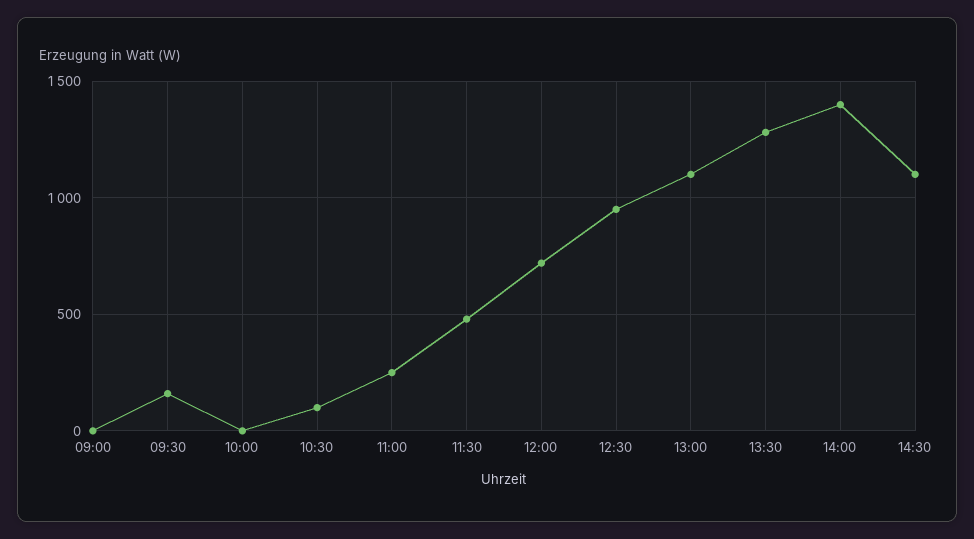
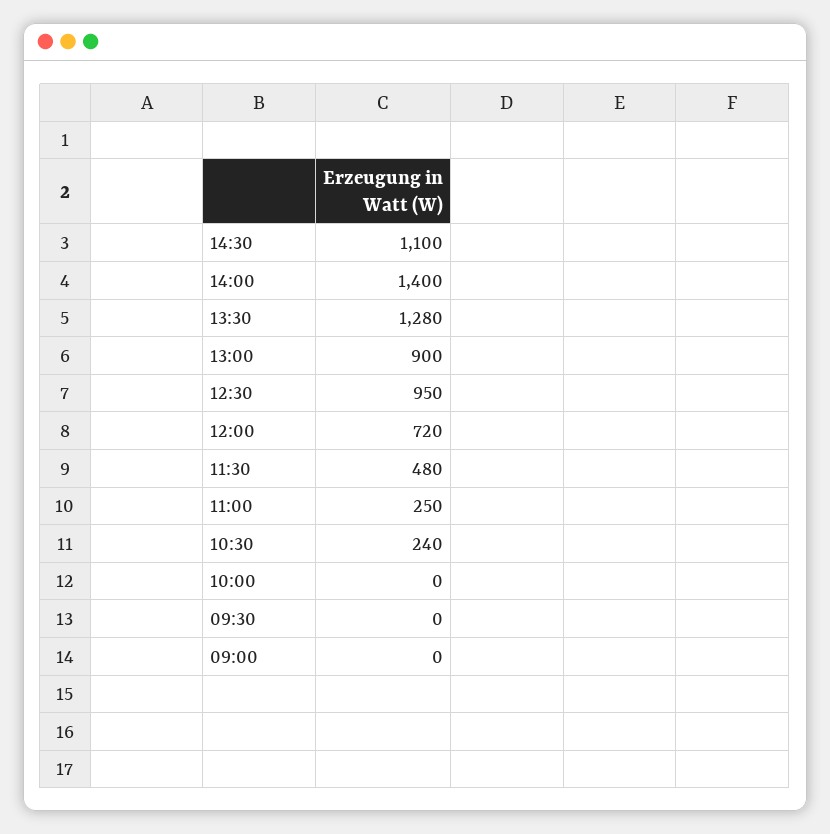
  {
    "09:00": 0,
-   "09:30": 150,
+   "09:30": 0,
    "10:00": 0,
-   "10:30": 100,
+   "10:30": 240,
    "11:00": 250,
    "11:30": 480,
    "12:00": 720,
    "12:30": 950,
-   "13:00": 1100,
+   "13:00": 900,
    "13:30": 1280,
    "14:00": 1400,
    "14:30": 1100
  }

